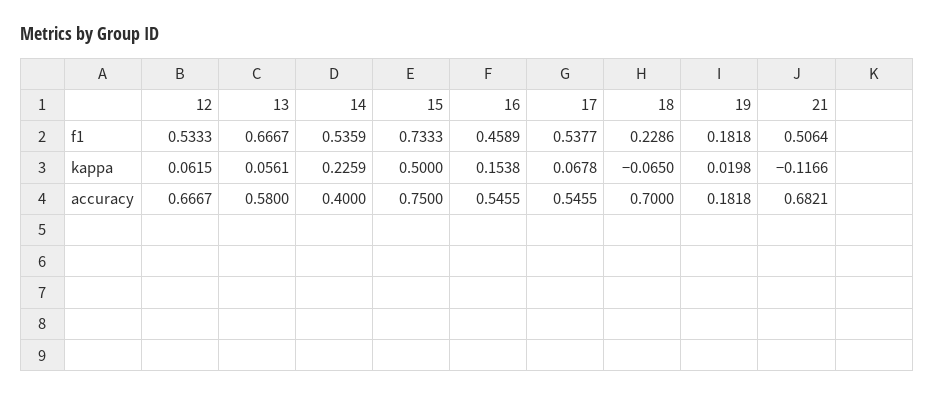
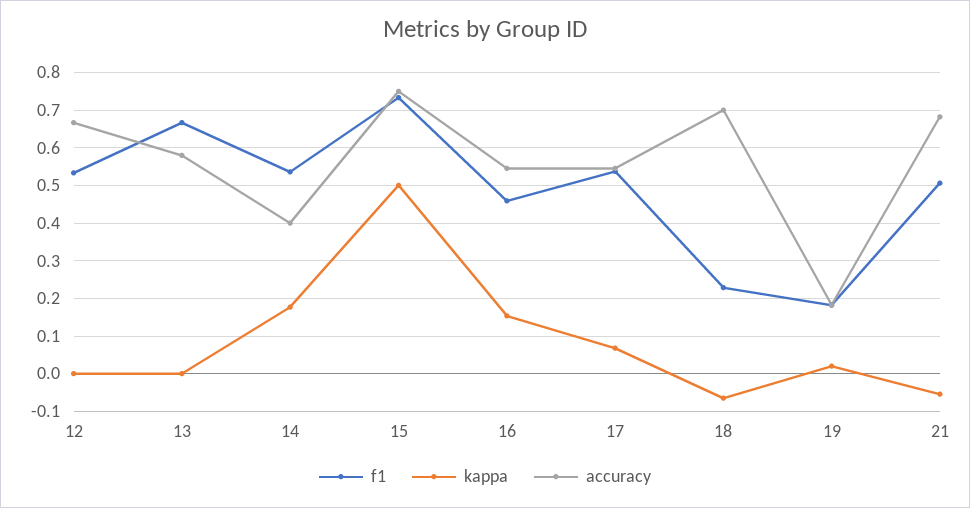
  {
    "f1": {
      "12": 0.5333,
      "13": 0.6667,
      "14": 0.5359,
      "15": 0.7333,
      "16": 0.4589,
      "17": 0.5377,
      "18": 0.2286,
      "19": 0.1818,
      "21": 0.5064
    },
    "kappa": {
-     "12": 0.0615,
+     "12": 0,
-     "13": 0.0561,
+     "13": 0,
-     "14": 0.2259,
+     "14": 0.18,
      "15": 0.5,
      "16": 0.1538,
      "17": 0.0678,
      "18": -0.065,
      "19": 0.0198,
-     "21": -0.1166
+     "21": -0.06
    },
    "accuracy": {
      "12": 0.6667,
      "13": 0.58,
      "14": 0.4,
      "15": 0.75,
      "16": 0.5455,
      "17": 0.5455,
      "18": 0.7,
      "19": 0.1818,
      "21": 0.6821
    }
  }

